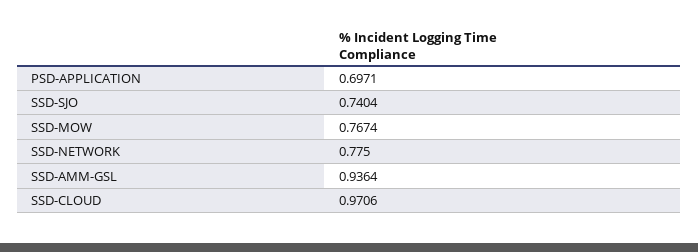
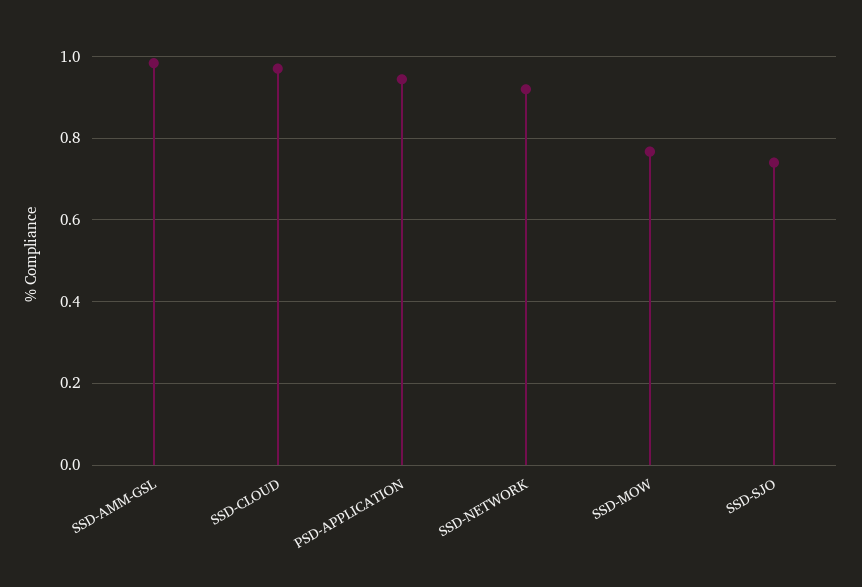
  {
-   "PSD-APPLICATION": 0.6971,
+   "PSD-APPLICATION": 0.94,
    "SSD-SJO": 0.7404,
    "SSD-MOW": 0.7674,
-   "SSD-NETWORK": 0.775,
+   "SSD-NETWORK": 0.92,
-   "SSD-AMM-GSL": 0.9364,
+   "SSD-AMM-GSL": 0.98,
    "SSD-CLOUD": 0.9706
  }

